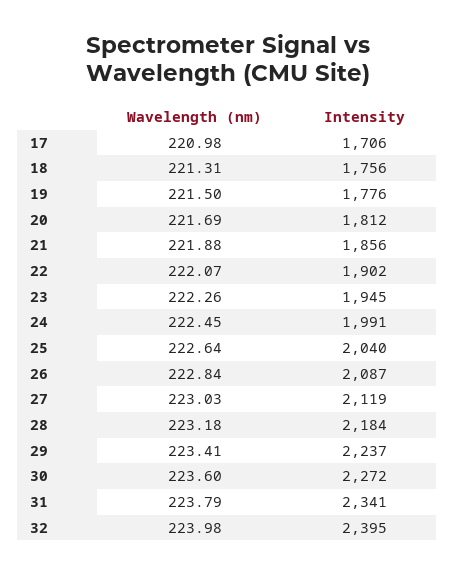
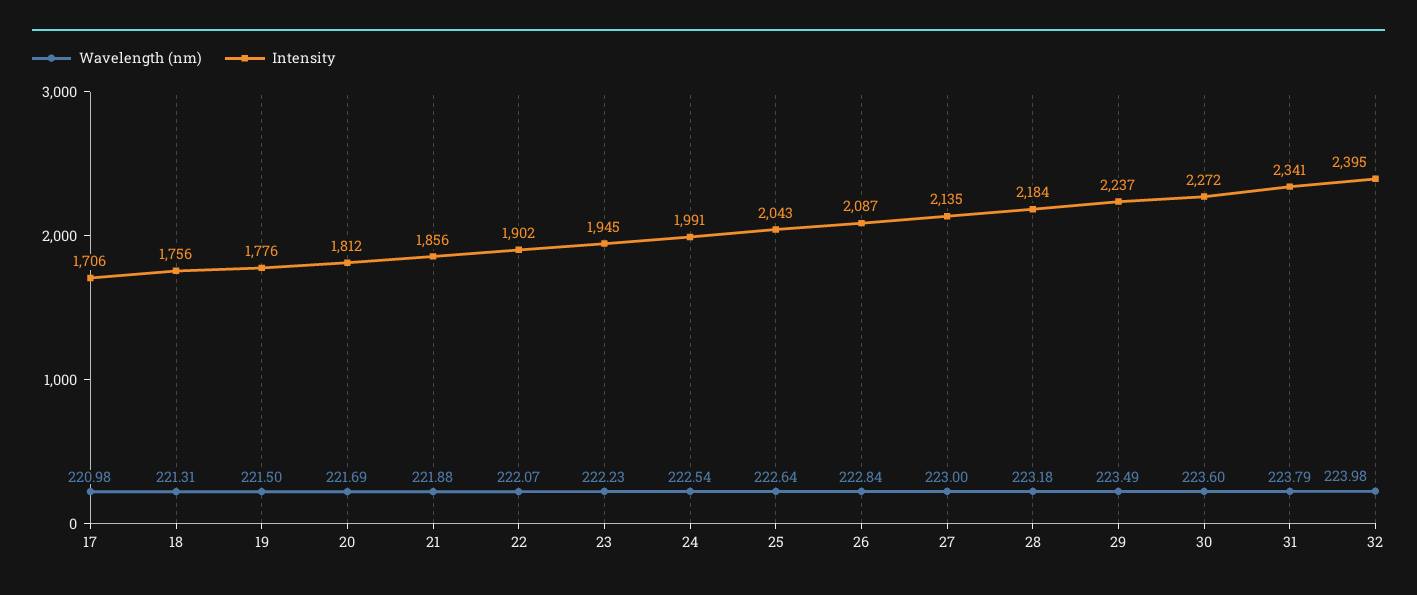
  {
    "Wavelength (nm)": {
      "17": 220.98,
      "18": 221.31,
      "19": 221.5,
      "20": 221.69,
      "21": 221.88,
      "22": 222.07,
-     "23": 222.26,
+     "23": 222.23,
-     "24": 222.45,
+     "24": 222.54,
      "25": 222.64,
      "26": 222.84,
-     "27": 223.03,
+     "27": 223,
      "28": 223.18,
-     "29": 223.41,
+     "29": 223.49,
      "30": 223.6,
      "31": 223.79,
      "32": 223.98
    },
    "Intensity": {
      "17": 1706,
      "18": 1756,
      "19": 1776,
      "20": 1812,
      "21": 1856,
      "22": 1902,
      "23": 1945,
      "24": 1991,
-     "25": 2040,
+     "25": 2043,
      "26": 2087,
-     "27": 2119,
+     "27": 2135,
      "28": 2184,
      "29": 2237,
      "30": 2272,
      "31": 2341,
      "32": 2395
    }
  }

